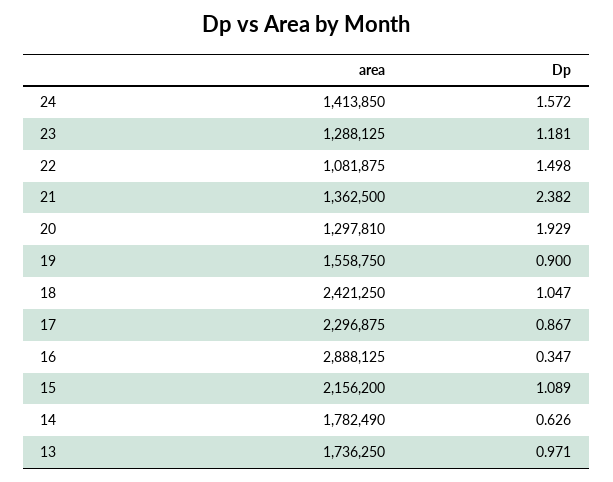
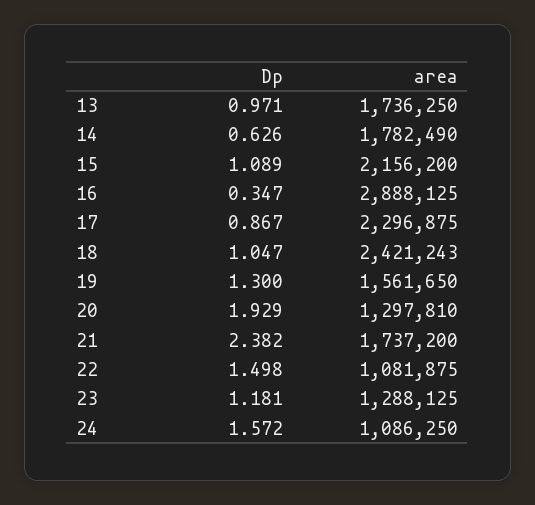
  {
    "area": {
-     "24": 1413850,
+     "24": 1086250,
      "23": 1288125,
      "22": 1081875,
-     "21": 1362500,
+     "21": 1737200,
      "20": 1297810,
-     "19": 1558750,
+     "19": 1561650,
-     "18": 2421250,
+     "18": 2421243,
      "17": 2296875,
      "16": 2888125,
      "15": 2156200,
      "14": 1782490,
      "13": 1736250
    },
    "Dp": {
      "24": 1.572,
      "23": 1.181,
      "22": 1.498,
      "21": 2.382,
      "20": 1.929,
-     "19": 0.9,
+     "19": 1.3,
      "18": 1.047,
      "17": 0.867,
      "16": 0.347,
      "15": 1.089,
      "14": 0.626,
      "13": 0.971
    }
  }

